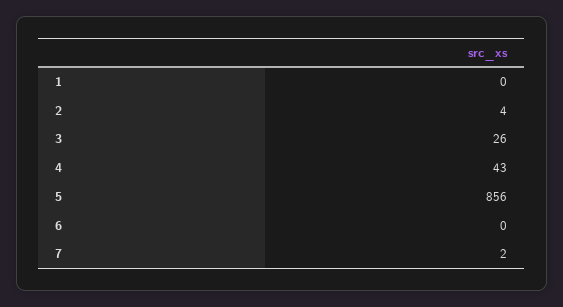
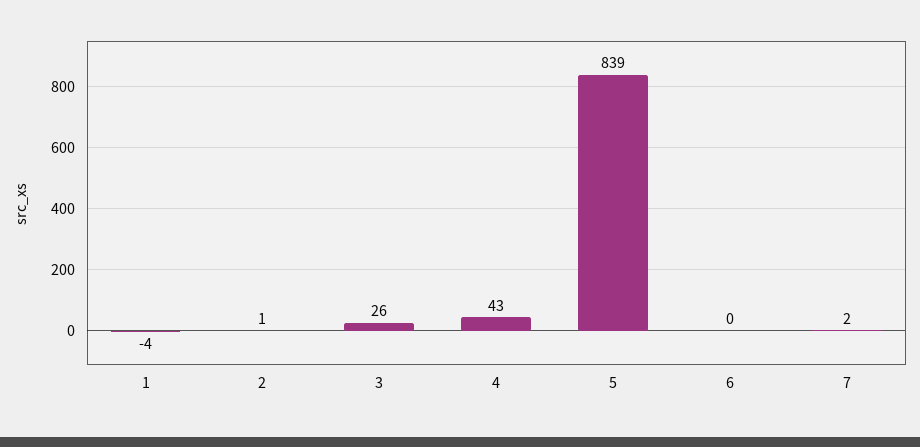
  {
-   "1": 0,
+   "1": -4,
-   "2": 4,
+   "2": 1,
    "3": 26,
    "4": 43,
-   "5": 856,
+   "5": 839,
    "6": 0,
    "7": 2
  }

